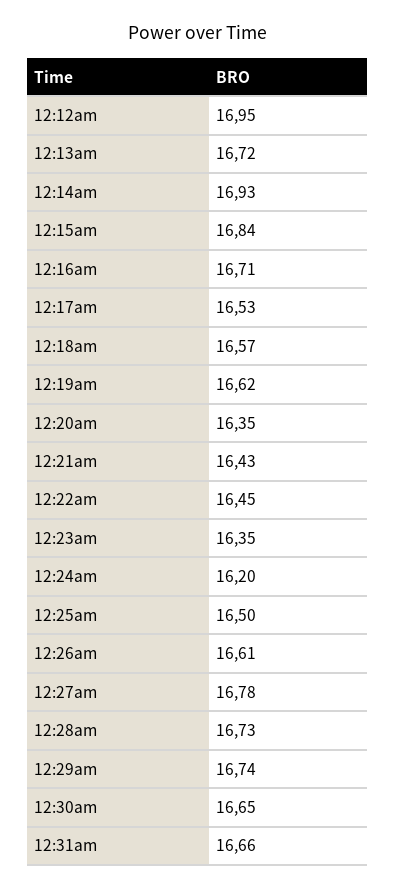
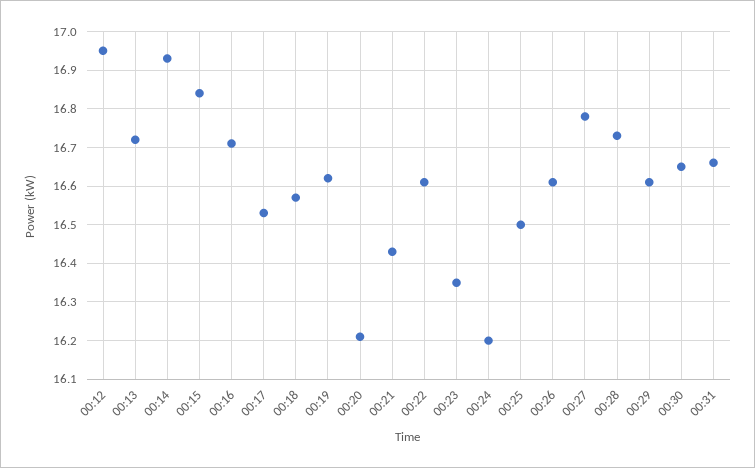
  {
    "12:12am": 16.95,
    "12:13am": 16.72,
    "12:14am": 16.93,
    "12:15am": 16.84,
    "12:16am": 16.71,
    "12:17am": 16.53,
    "12:18am": 16.57,
    "12:19am": 16.62,
-   "12:20am": 16.35,
+   "12:20am": 16.2,
    "12:21am": 16.43,
-   "12:22am": 16.45,
+   "12:22am": 16.6,
    "12:23am": 16.35,
    "12:24am": 16.2,
    "12:25am": 16.5,
    "12:26am": 16.61,
    "12:27am": 16.78,
    "12:28am": 16.73,
-   "12:29am": 16.74,
+   "12:29am": 16.6,
    "12:30am": 16.65,
    "12:31am": 16.66
  }

